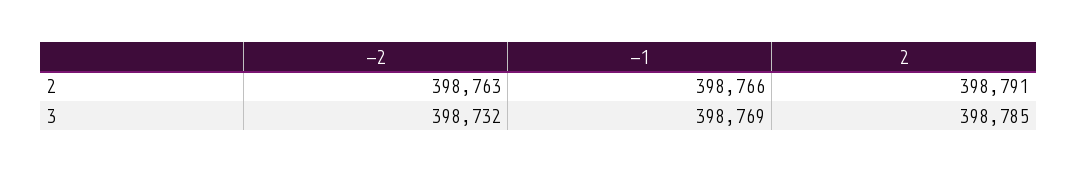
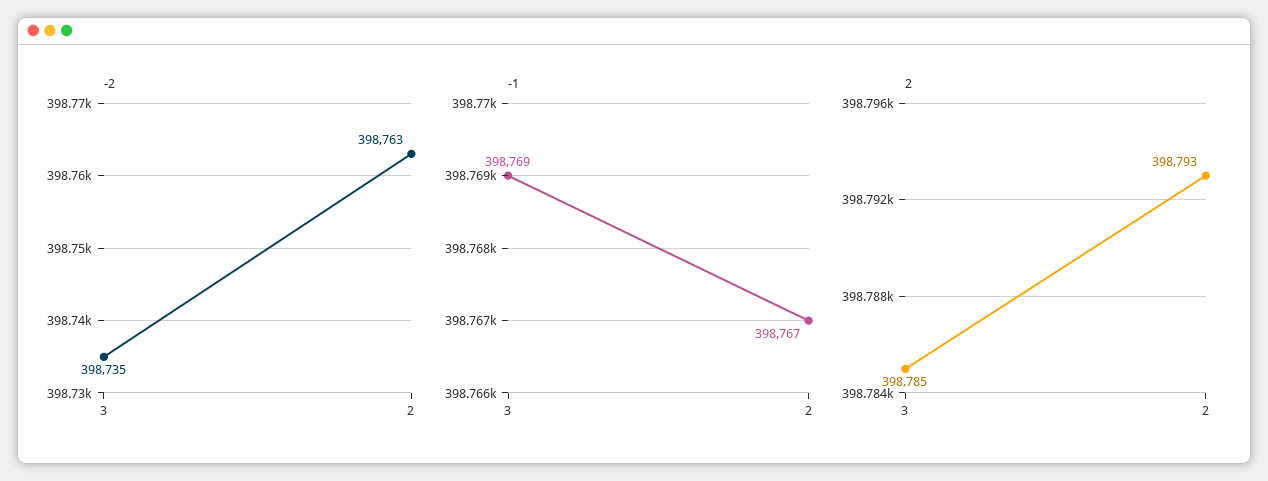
  {
    "-2": {
      "2": 398763,
-     "3": 398732
+     "3": 398735
    },
    "-1": {
-     "2": 398766,
+     "2": 398767,
      "3": 398769
    },
    "2": {
-     "2": 398791,
+     "2": 398793,
      "3": 398785
    }
  }

